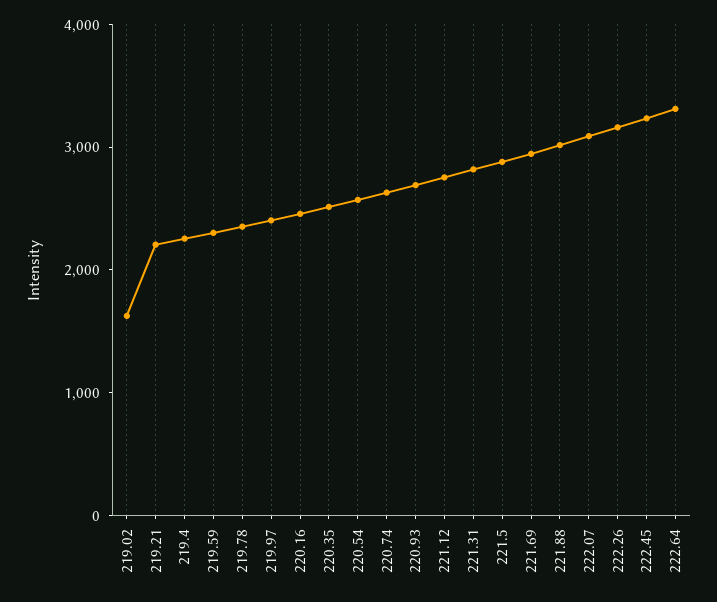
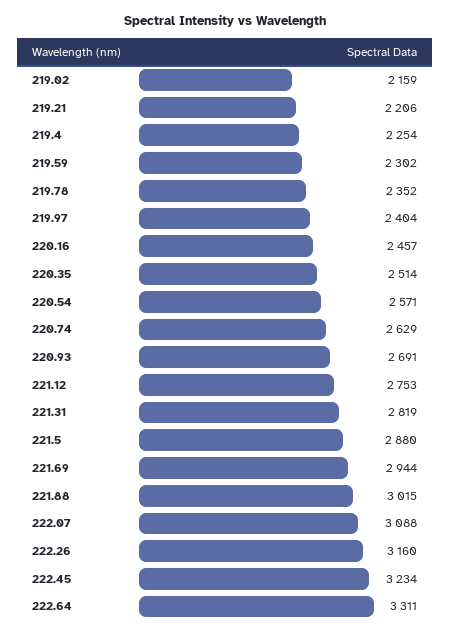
  {
-   "219.02": 1600,
+   "219.02": 2159,
    "219.21": 2206,
    "219.4": 2254,
    "219.59": 2302,
    "219.78": 2352,
    "219.97": 2404,
    "220.16": 2457,
    "220.35": 2514,
    "220.54": 2571,
    "220.74": 2629,
    "220.93": 2691,
    "221.12": 2753,
    "221.31": 2819,
    "221.5": 2880,
    "221.69": 2944,
    "221.88": 3015,
    "222.07": 3088,
    "222.26": 3160,
    "222.45": 3234,
    "222.64": 3311
  }

